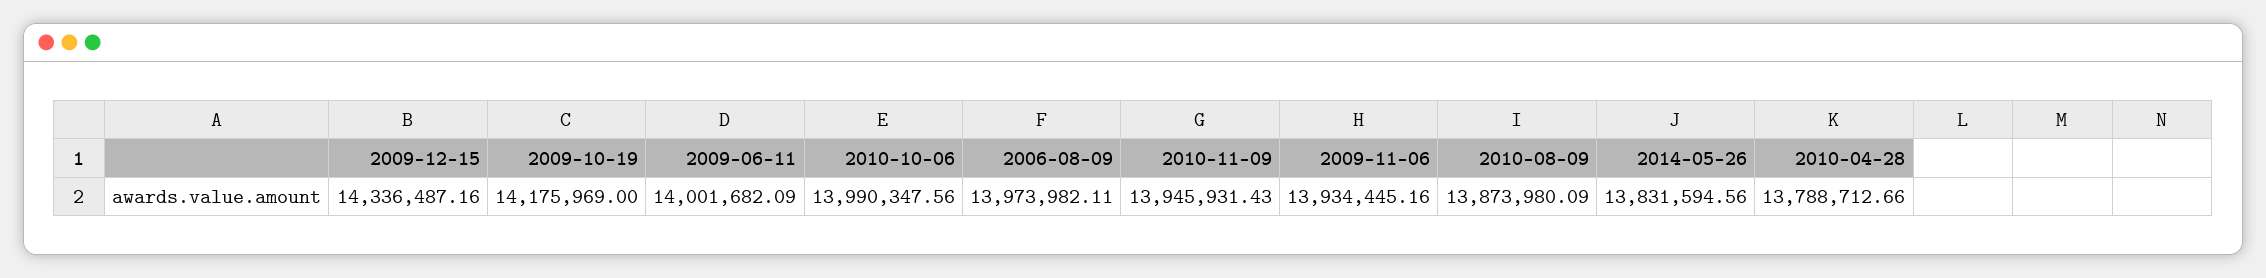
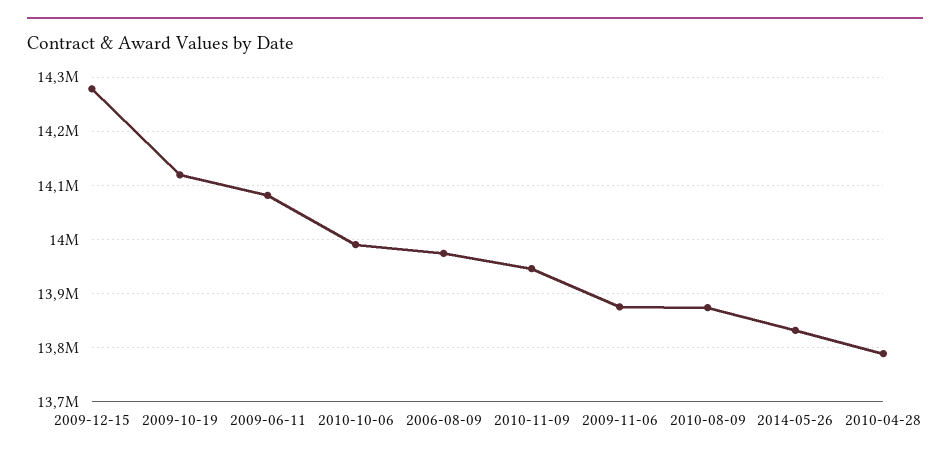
  {
-   "2009-12-15": 14336487.16,
+   "2009-12-15": 14280000,
-   "2009-10-19": 14175969,
+   "2009-10-19": 14120000,
-   "2009-06-11": 14001682.09,
+   "2009-06-11": 14080000,
    "2010-10-06": 13990347.56,
    "2006-08-09": 13973982.11,
    "2010-11-09": 13945931.43,
-   "2009-11-06": 13934445.16,
+   "2009-11-06": 13880000,
    "2010-08-09": 13873980.09,
    "2014-05-26": 13831594.56,
    "2010-04-28": 13788712.66
  }

